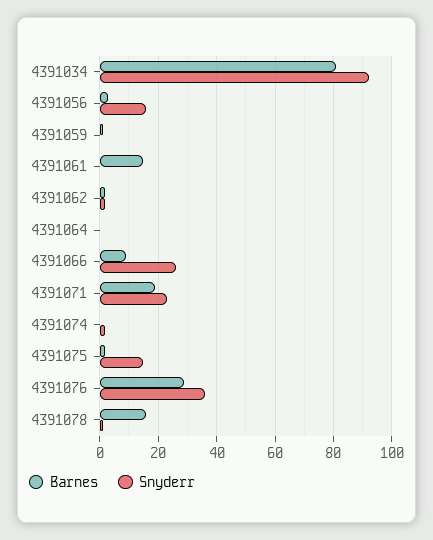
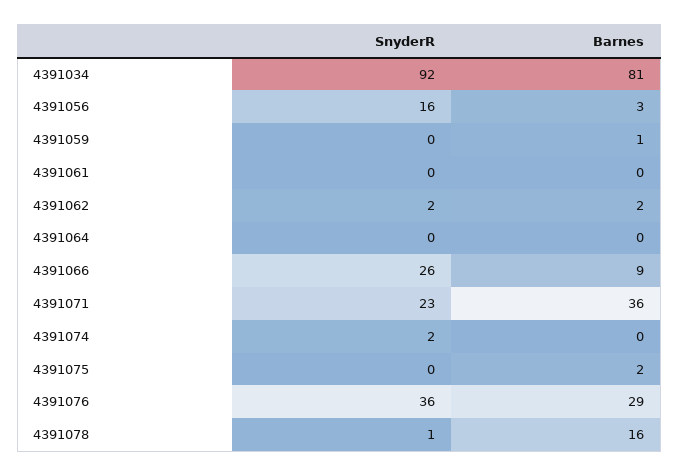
  {
    "Barnes": {
      "4391034": 81,
      "4391056": 3,
      "4391059": 1,
-     "4391061": 15,
+     "4391061": 0,
      "4391062": 2,
      "4391064": 0,
      "4391066": 9,
-     "4391071": 20,
+     "4391071": 36,
      "4391074": 0,
      "4391075": 2,
      "4391076": 29,
      "4391078": 16
    },
    "Snyderr": {
      "4391034": 92,
      "4391056": 16,
      "4391059": 0,
      "4391061": 0,
      "4391062": 2,
      "4391064": 0,
      "4391066": 26,
      "4391071": 23,
      "4391074": 2,
-     "4391075": 15,
+     "4391075": 0,
      "4391076": 36,
      "4391078": 1
    }
  }

